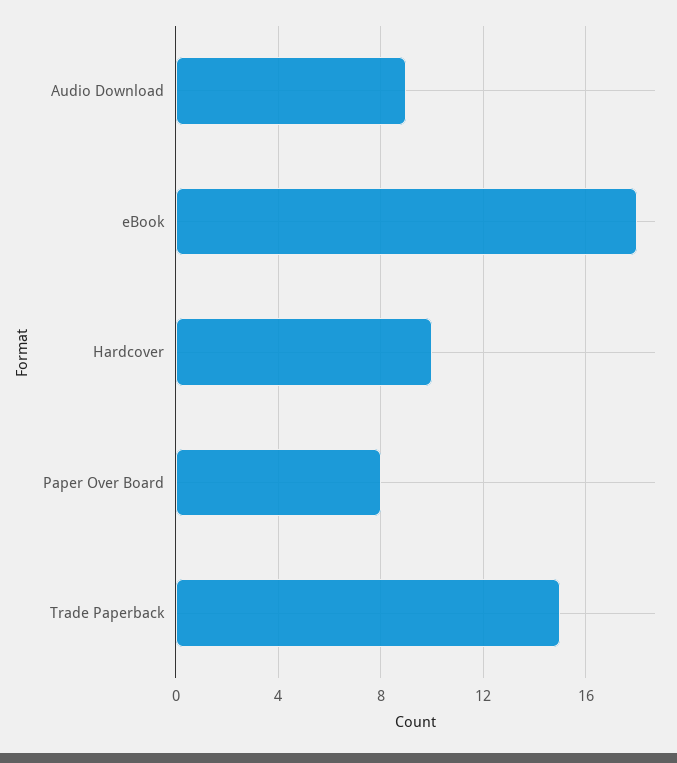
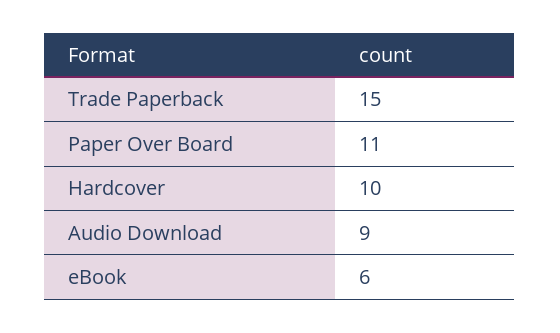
  {
    "Audio Download": 9,
-   "eBook": 18,
+   "eBook": 6,
    "Hardcover": 10,
-   "Paper Over Board": 8,
+   "Paper Over Board": 11,
    "Trade Paperback": 15
  }

